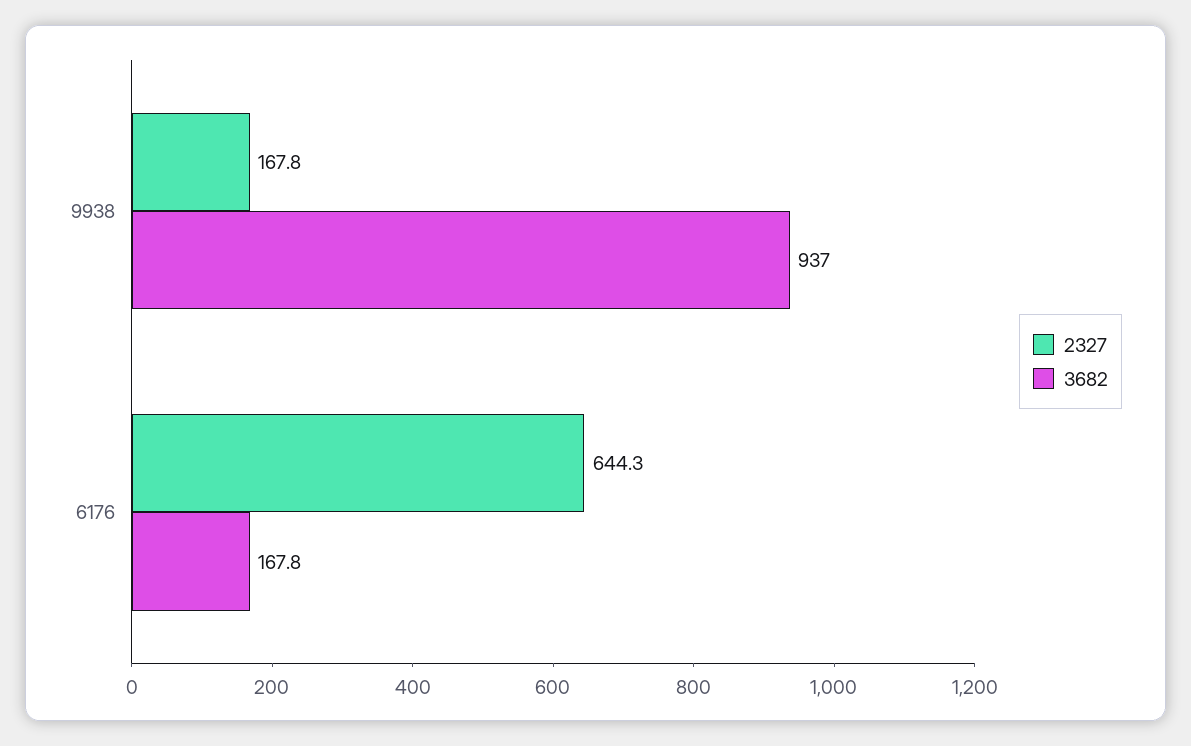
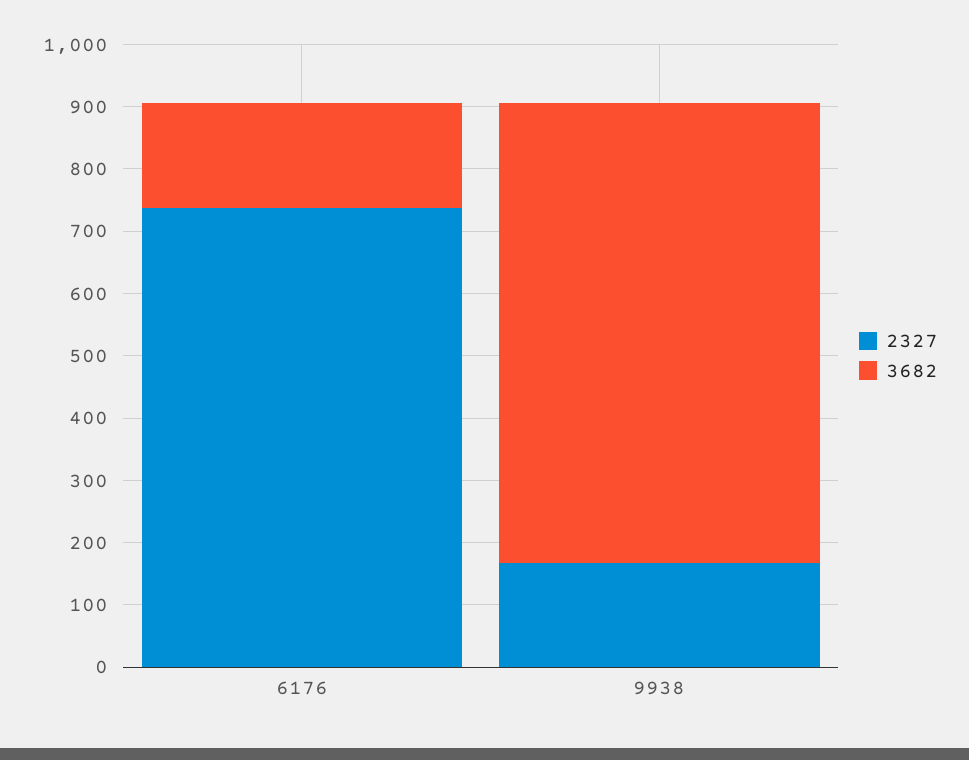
  {
    "2327": {
      "9938": 167.8,
-     "6176": 644.3
+     "6176": 740
    },
    "3682": {
-     "9938": 937,
+     "9938": 740,
      "6176": 167.8
    }
  }

